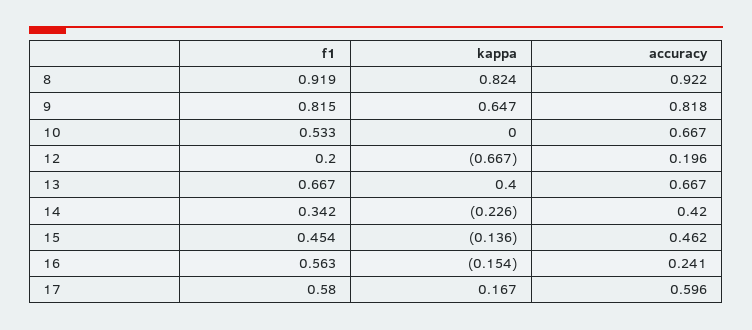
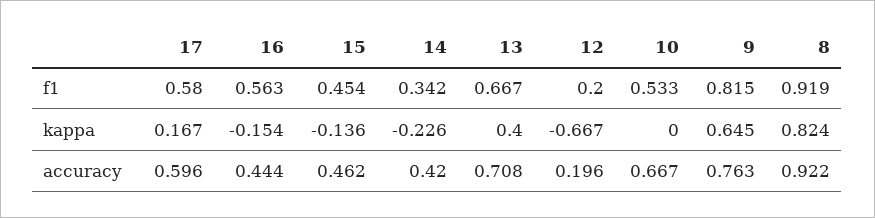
  {
    "f1": {
      "8": 0.919,
      "9": 0.815,
      "10": 0.533,
      "12": 0.2,
      "13": 0.667,
      "14": 0.342,
      "15": 0.454,
      "16": 0.563,
      "17": 0.58
    },
    "kappa": {
      "8": 0.824,
-     "9": 0.647,
+     "9": 0.645,
      "10": 0,
      "12": -0.667,
      "13": 0.4,
      "14": -0.226,
      "15": -0.136,
      "16": -0.154,
      "17": 0.167
    },
    "accuracy": {
      "8": 0.922,
-     "9": 0.818,
+     "9": 0.763,
      "10": 0.667,
      "12": 0.196,
-     "13": 0.667,
+     "13": 0.708,
      "14": 0.42,
      "15": 0.462,
-     "16": 0.241,
+     "16": 0.444,
      "17": 0.596
    }
  }

